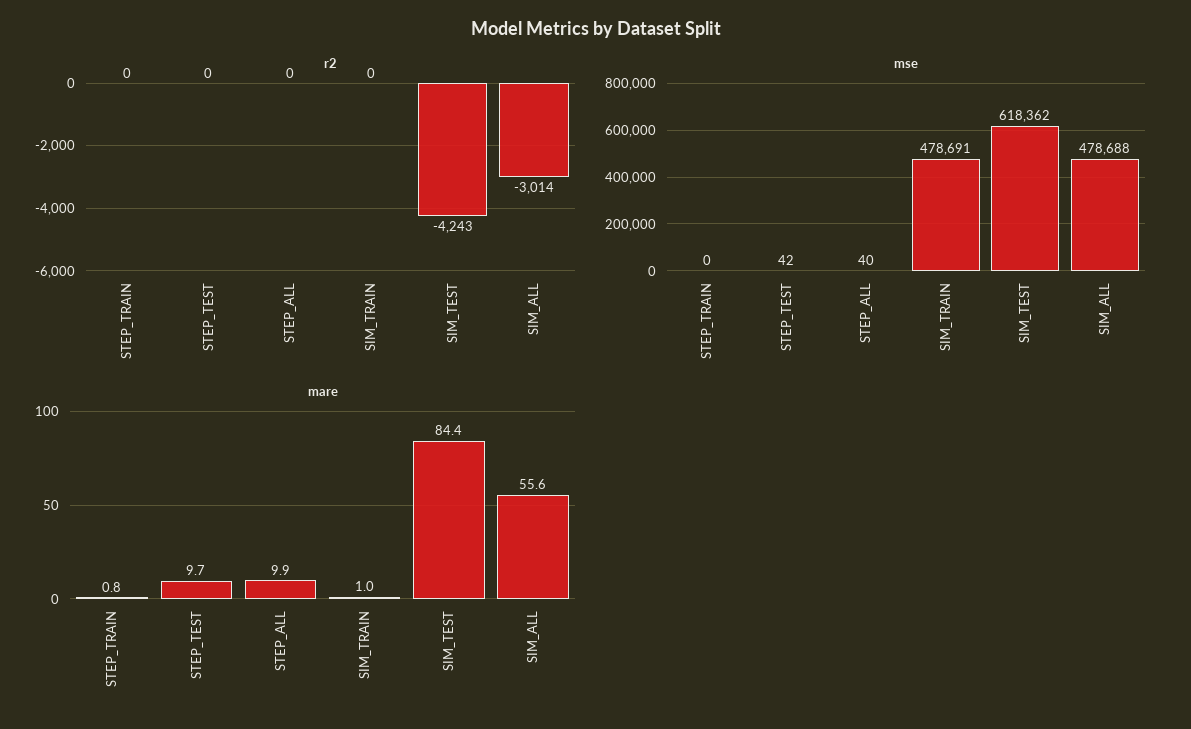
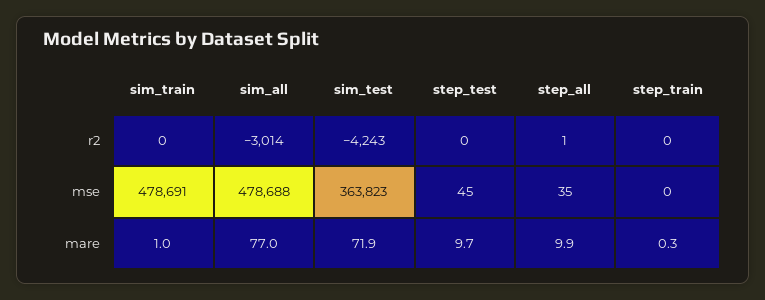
  {
    "r2": {
      "STEP_TRAIN": 0,
      "STEP_TEST": 0,
-     "STEP_ALL": 0,
+     "STEP_ALL": 1,
      "SIM_TRAIN": 0,
      "SIM_TEST": -4243,
      "SIM_ALL": -3014
    },
    "mse": {
      "STEP_TRAIN": 0,
-     "STEP_TEST": 42,
+     "STEP_TEST": 45,
-     "STEP_ALL": 40,
+     "STEP_ALL": 35,
      "SIM_TRAIN": 478691,
-     "SIM_TEST": 618362,
+     "SIM_TEST": 363823,
      "SIM_ALL": 478688
    },
    "mare": {
-     "STEP_TRAIN": 0.8,
+     "STEP_TRAIN": 0.3,
      "STEP_TEST": 9.7,
      "STEP_ALL": 9.9,
      "SIM_TRAIN": 1,
-     "SIM_TEST": 84.4,
+     "SIM_TEST": 71.9,
-     "SIM_ALL": 55.6
+     "SIM_ALL": 77
    }
  }

